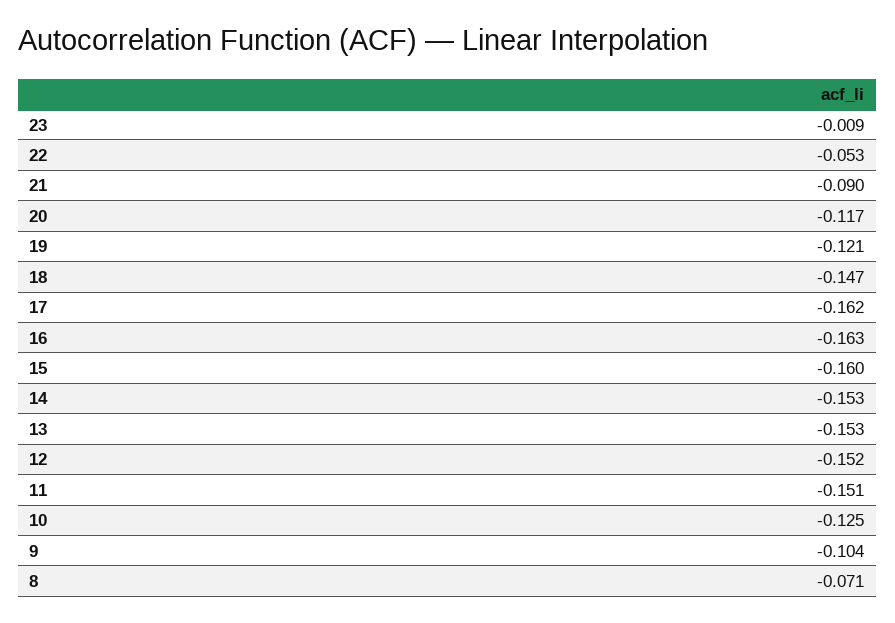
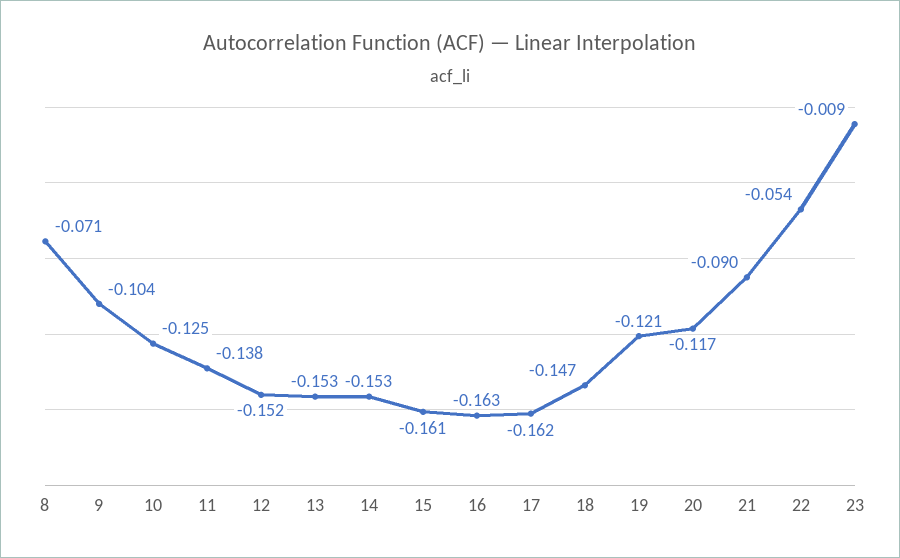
  {
    "23": -0.009,
-   "22": -0.053,
+   "22": -0.054,
    "21": -0.09,
    "20": -0.117,
    "19": -0.121,
    "18": -0.147,
    "17": -0.162,
    "16": -0.163,
-   "15": -0.16,
+   "15": -0.161,
    "14": -0.153,
    "13": -0.153,
    "12": -0.152,
-   "11": -0.151,
+   "11": -0.138,
    "10": -0.125,
    "9": -0.104,
    "8": -0.071
  }

